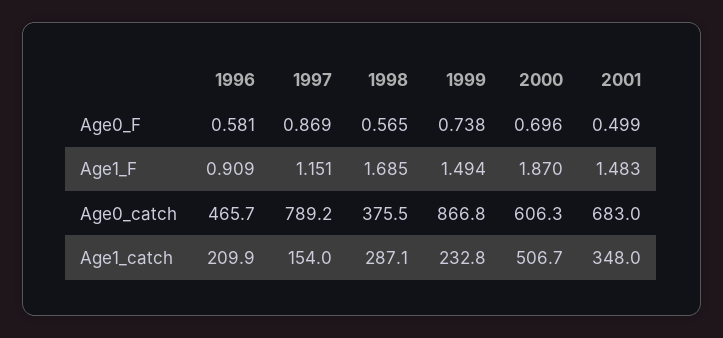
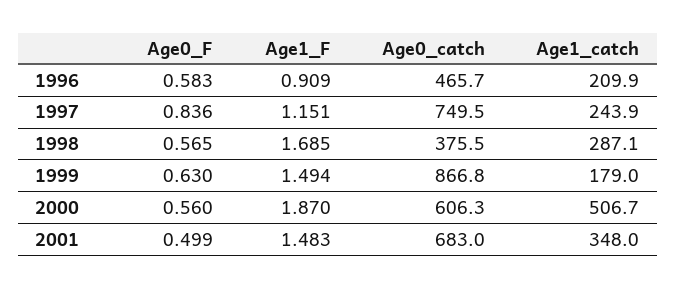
  {
    "1996": {
-     "Age0_F": 0.581,
+     "Age0_F": 0.583,
      "Age1_F": 0.909,
      "Age0_catch": 465.7,
      "Age1_catch": 209.9
    },
    "1997": {
-     "Age0_F": 0.869,
+     "Age0_F": 0.836,
      "Age1_F": 1.151,
-     "Age0_catch": 789.2,
+     "Age0_catch": 749.5,
-     "Age1_catch": 154
+     "Age1_catch": 243.9
    },
    "1998": {
      "Age0_F": 0.565,
      "Age1_F": 1.685,
      "Age0_catch": 375.5,
      "Age1_catch": 287.1
    },
    "1999": {
-     "Age0_F": 0.738,
+     "Age0_F": 0.63,
      "Age1_F": 1.494,
      "Age0_catch": 866.8,
-     "Age1_catch": 232.8
+     "Age1_catch": 179
    },
    "2000": {
-     "Age0_F": 0.696,
+     "Age0_F": 0.56,
      "Age1_F": 1.87,
      "Age0_catch": 606.3,
      "Age1_catch": 506.7
    },
    "2001": {
      "Age0_F": 0.499,
      "Age1_F": 1.483,
      "Age0_catch": 683,
      "Age1_catch": 348
    }
  }

